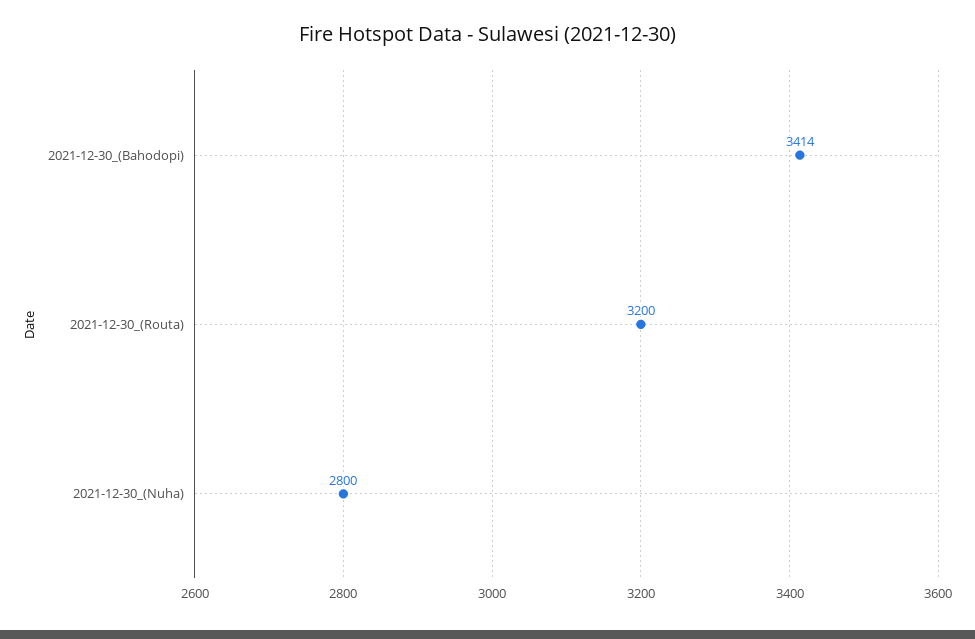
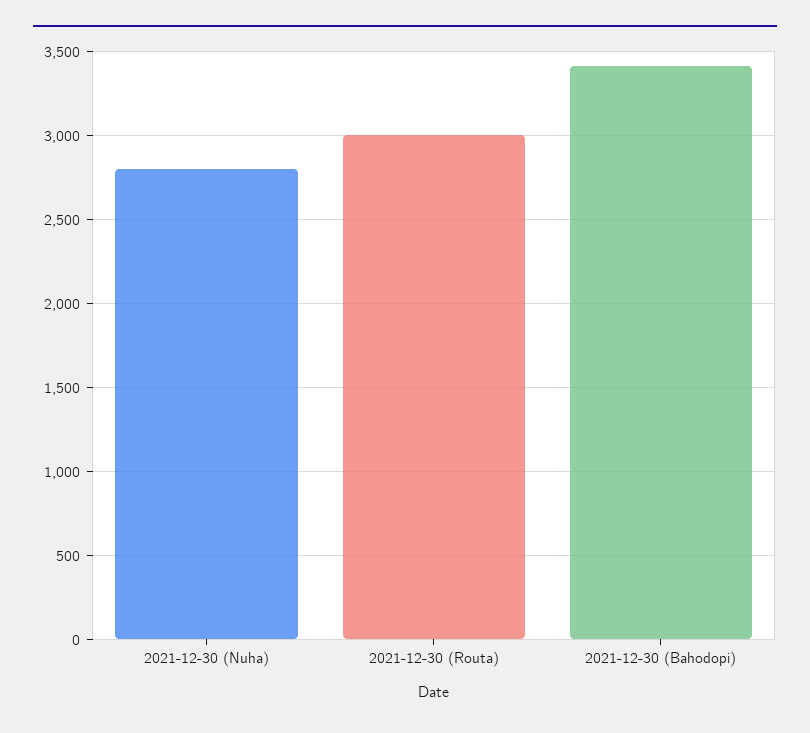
  {
    "2021-12-30_(Bahodopi)": 3414,
-   "2021-12-30_(Routa)": 3200,
+   "2021-12-30_(Routa)": 3000,
    "2021-12-30_(Nuha)": 2800
  }

